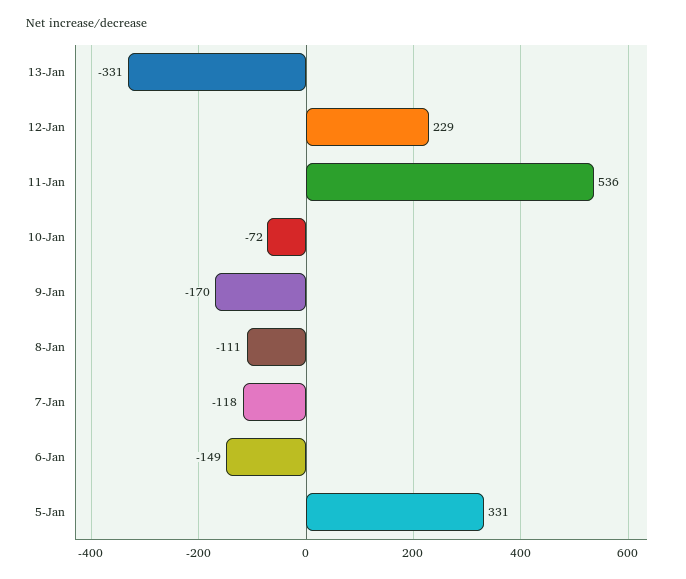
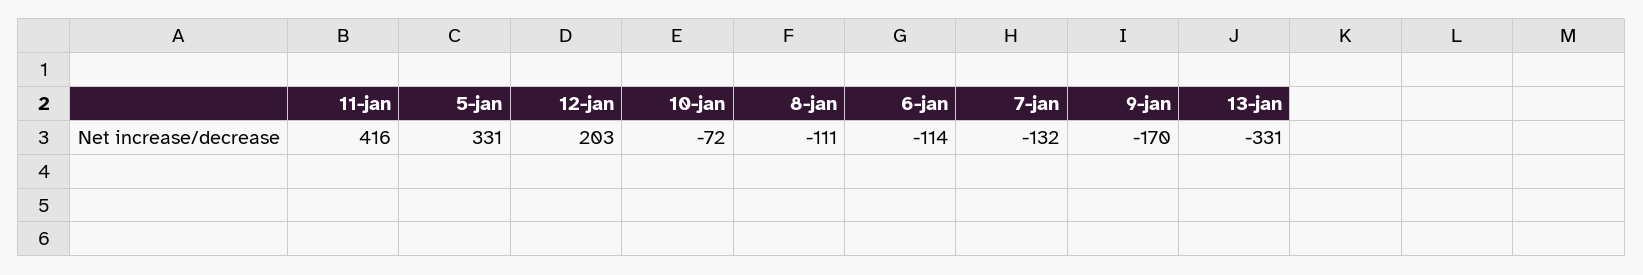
  {
    "13-Jan": -331,
-   "12-Jan": 229,
+   "12-Jan": 203,
-   "11-Jan": 536,
+   "11-Jan": 416,
    "10-Jan": -72,
    "9-Jan": -170,
    "8-Jan": -111,
-   "7-Jan": -118,
+   "7-Jan": -132,
-   "6-Jan": -149,
+   "6-Jan": -114,
    "5-Jan": 331
  }

